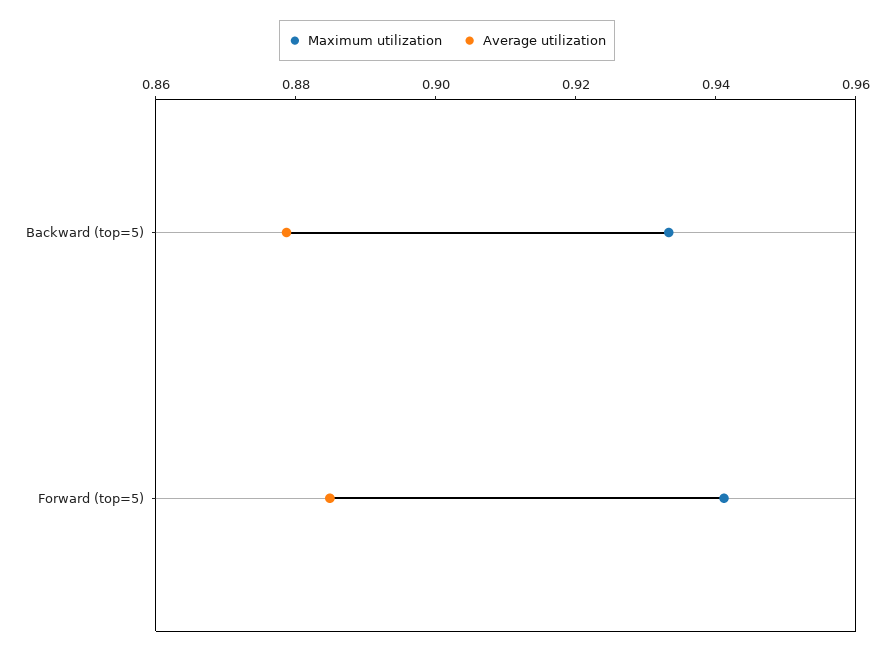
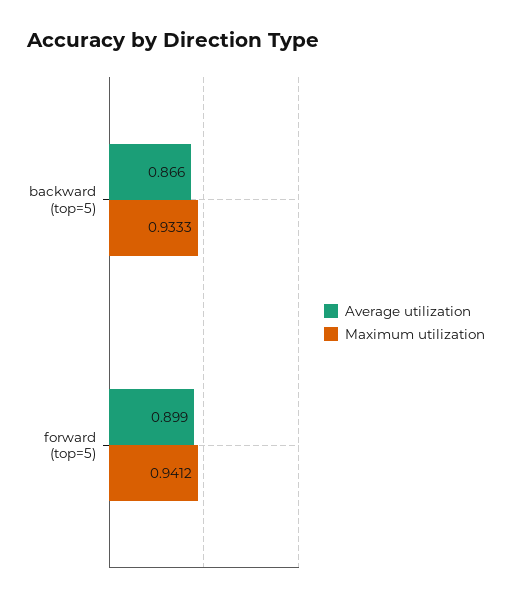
  {
    "Maximum utilization": {
      "Backward (top=5)": 0.9333,
      "Forward (top=5)": 0.9412
    },
    "Average utilization": {
-     "Backward (top=5)": 0.88,
+     "Backward (top=5)": 0.866,
-     "Forward (top=5)": 0.885
+     "Forward (top=5)": 0.899
    }
  }

